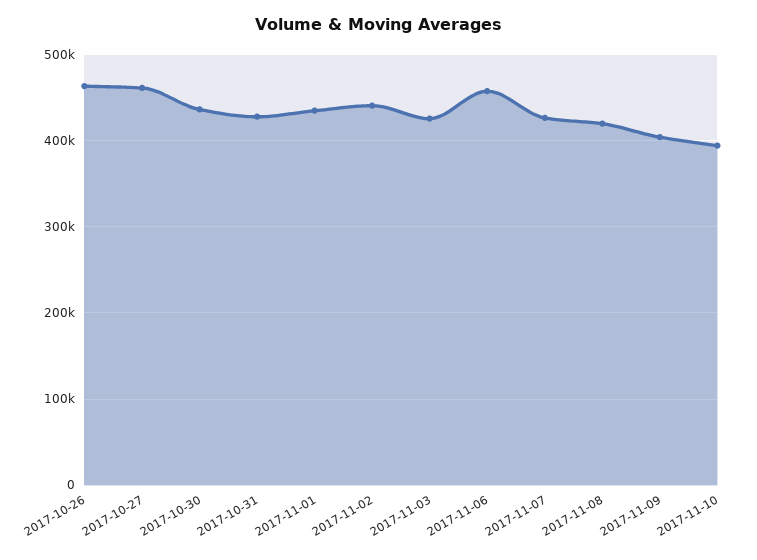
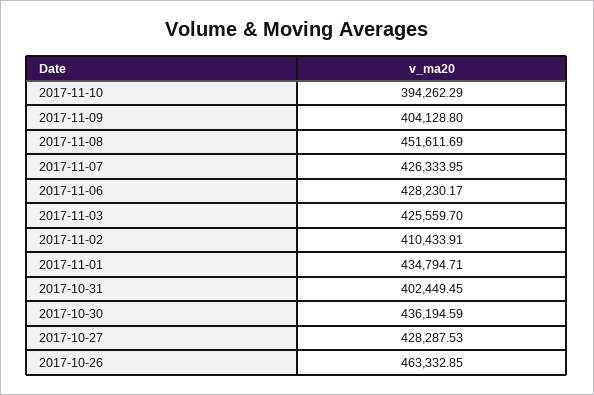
  {
    "2017-10-26": 463332.85,
-   "2017-10-27": 460000,
+   "2017-10-27": 428287.53,
    "2017-10-30": 436194.59,
-   "2017-10-31": 430000,
+   "2017-10-31": 402449.45,
    "2017-11-01": 434794.71,
-   "2017-11-02": 440000,
+   "2017-11-02": 410433.91,
    "2017-11-03": 425559.7,
-   "2017-11-06": 460000,
+   "2017-11-06": 428230.17,
    "2017-11-07": 426333.95,
-   "2017-11-08": 420000,
+   "2017-11-08": 451611.69,
    "2017-11-09": 404128.8,
    "2017-11-10": 394262.29
  }

